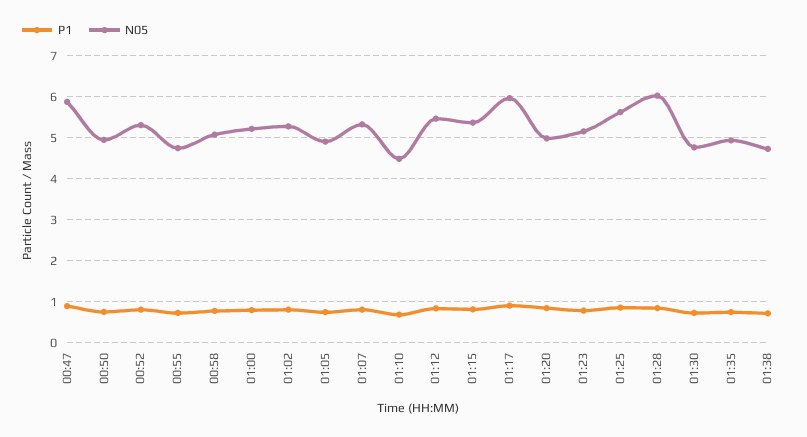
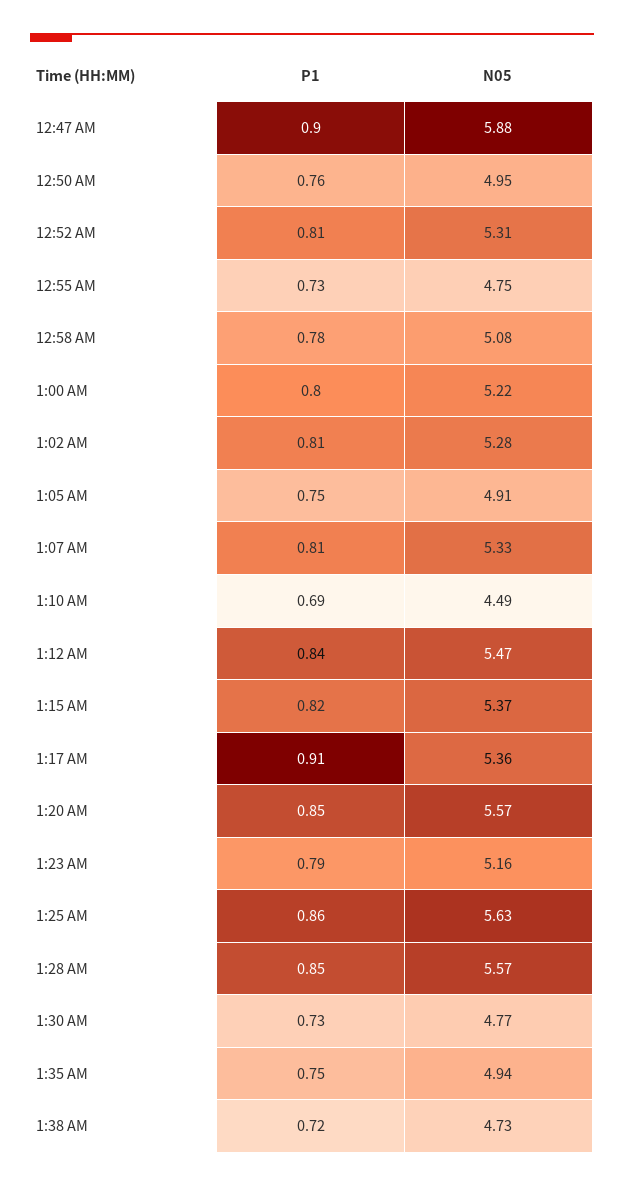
  {
    "P1": {
      "00:47": 0.9,
      "00:50": 0.76,
      "00:52": 0.81,
      "00:55": 0.73,
      "00:58": 0.78,
      "01:00": 0.8,
      "01:02": 0.81,
      "01:05": 0.75,
      "01:07": 0.81,
      "01:10": 0.69,
      "01:12": 0.84,
      "01:15": 0.82,
      "01:17": 0.91,
      "01:20": 0.85,
      "01:23": 0.79,
      "01:25": 0.86,
      "01:28": 0.85,
      "01:30": 0.73,
      "01:35": 0.75,
      "01:38": 0.72
    },
    "N05": {
      "00:47": 5.88,
      "00:50": 4.95,
      "00:52": 5.31,
      "00:55": 4.75,
      "00:58": 5.08,
      "01:00": 5.22,
      "01:02": 5.28,
      "01:05": 4.91,
      "01:07": 5.33,
      "01:10": 4.49,
      "01:12": 5.47,
      "01:15": 5.37,
-     "01:17": 6,
+     "01:17": 5.36,
-     "01:20": 5,
+     "01:20": 5.57,
      "01:23": 5.16,
      "01:25": 5.63,
-     "01:28": 6,
+     "01:28": 5.57,
      "01:30": 4.77,
      "01:35": 4.94,
      "01:38": 4.73
    }
  }

